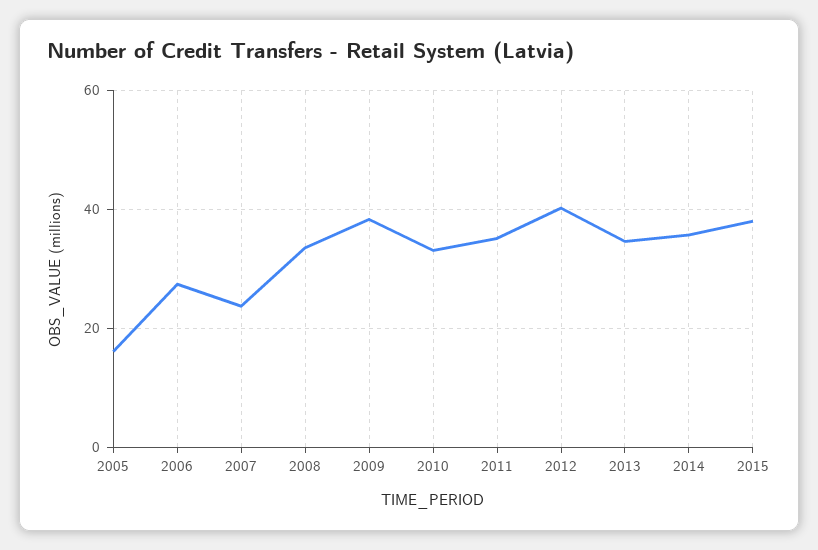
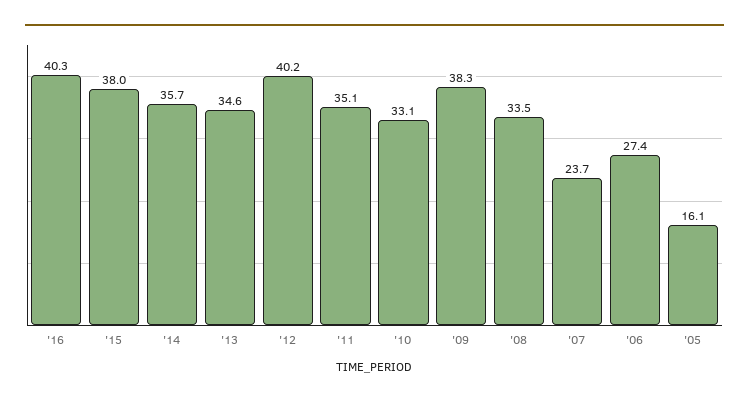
  {
    "2005": 16.1,
    "2006": 27.4,
    "2007": 23.7,
    "2008": 33.5,
    "2009": 38.3,
    "2010": 33.1,
    "2011": 35.1,
    "2012": 40.2,
    "2013": 34.6,
    "2014": 35.7,
-   "2015": 38
+   "2015": 38,
+   "'16": 40.3
  }

